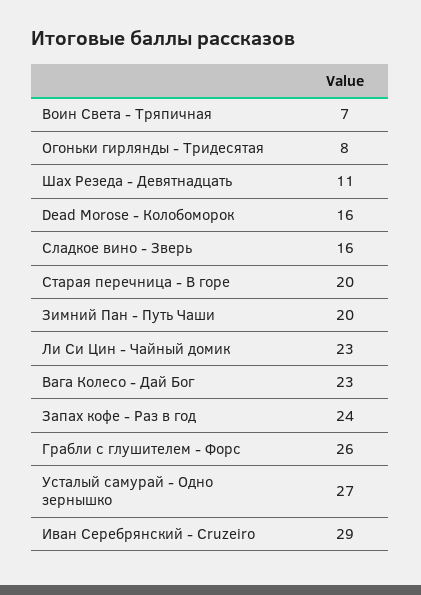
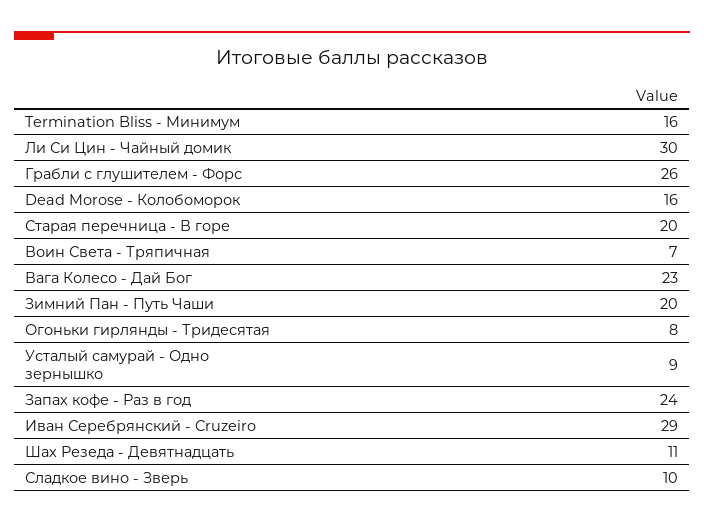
  {
    "Воин Света - Тряпичная": 7,
    "Огоньки гирлянды - Тридесятая": 8,
    "Шах Резеда - Девятнадцать": 11,
    "Dead Morose - Колобоморок": 16,
-   "Сладкое вино - Зверь": 16,
+   "Сладкое вино - Зверь": 10,
    "Старая перечница - В горе": 20,
    "Зимний Пан - Путь Чаши": 20,
-   "Ли Си Цин - Чайный домик": 23,
+   "Ли Си Цин - Чайный домик": 30,
    "Вага Колесо - Дай Бог": 23,
    "Запах кофе - Раз в год": 24,
    "Грабли с глушителем - Форс": 26,
-   "Усталый самурай - Одно зернышко": 27,
+   "Усталый самурай - Одно зернышко": 9,
-   "Иван Серебрянский - Cruzeiro": 29
+   "Иван Серебрянский - Cruzeiro": 29,
+   "Termination Bliss - Минимум": 16
  }

